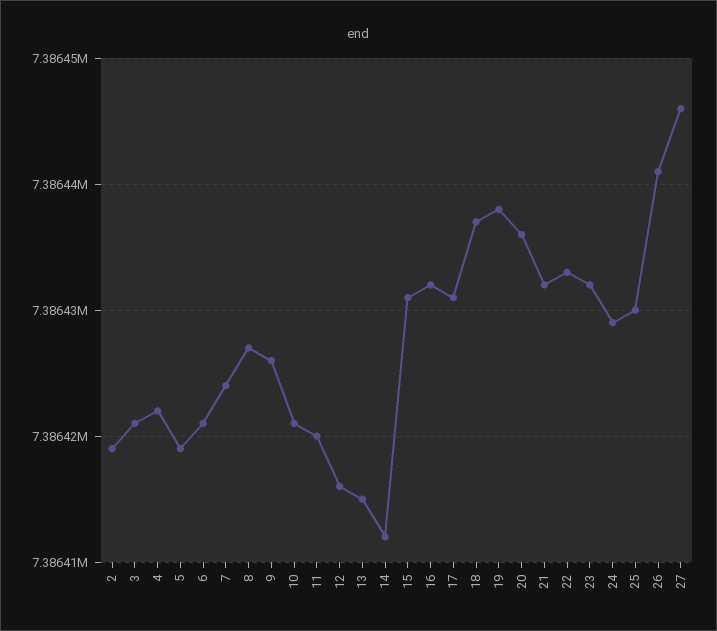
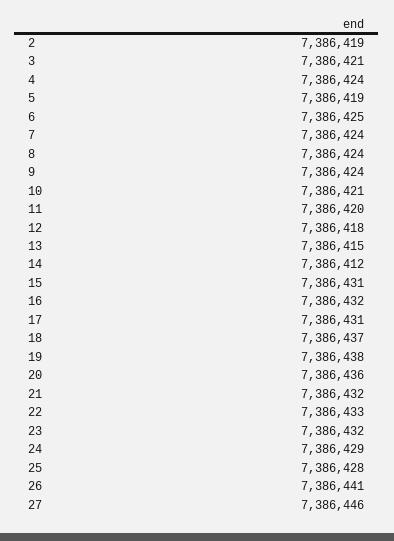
  {
    "2": 7386419,
    "3": 7386421,
-   "4": 7386422,
+   "4": 7386424,
    "5": 7386419,
-   "6": 7386421,
+   "6": 7386425,
    "7": 7386424,
-   "8": 7386427,
+   "8": 7386424,
-   "9": 7386426,
+   "9": 7386424,
    "10": 7386421,
    "11": 7386420,
-   "12": 7386416,
+   "12": 7386418,
    "13": 7386415,
    "14": 7386412,
    "15": 7386431,
    "16": 7386432,
    "17": 7386431,
    "18": 7386437,
    "19": 7386438,
    "20": 7386436,
    "21": 7386432,
    "22": 7386433,
    "23": 7386432,
    "24": 7386429,
-   "25": 7386430,
+   "25": 7386428,
    "26": 7386441,
    "27": 7386446
  }

